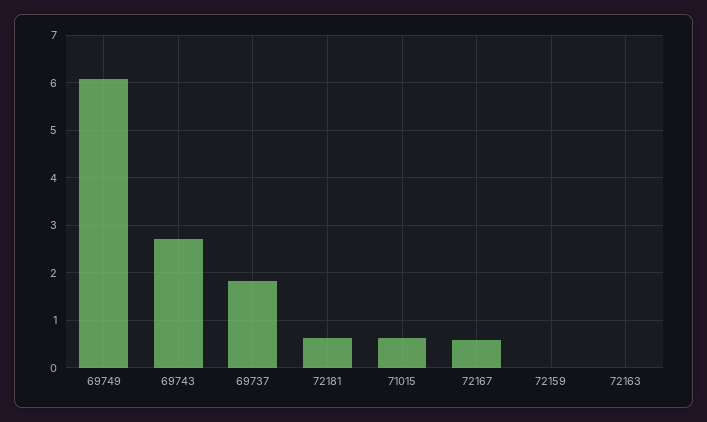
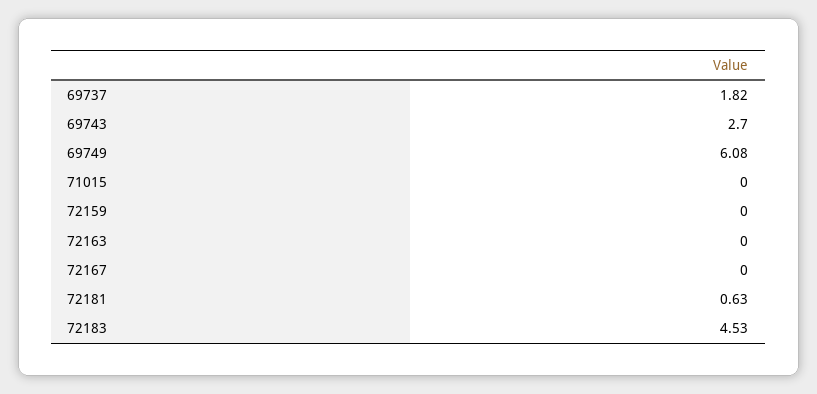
  {
    "69749": 6.08,
    "69743": 2.7,
    "69737": 1.82,
    "72181": 0.63,
-   "71015": 0.6,
+   "71015": 0,
-   "72167": 0.6,
+   "72167": 0,
    "72159": 0,
-   "72163": 0
+   "72163": 0,
+   "72183": 4.53
  }

